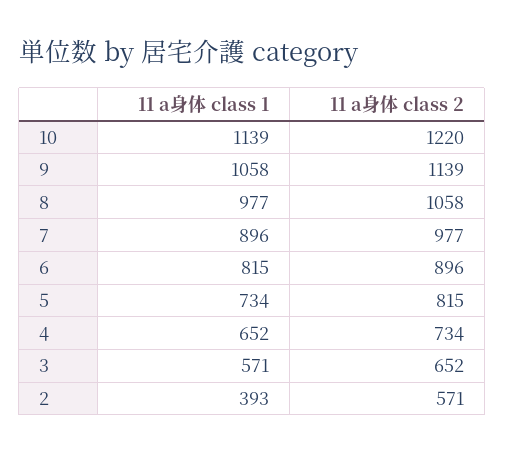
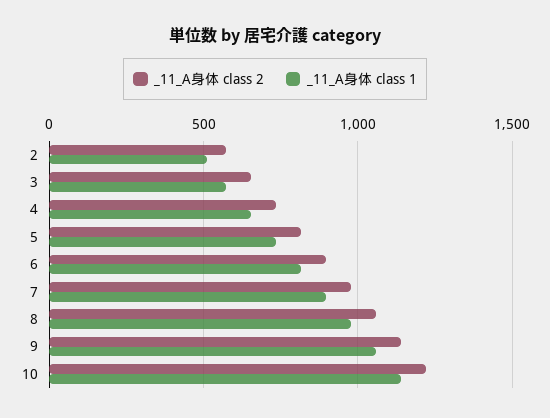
  {
    "11 a身体 class 1": {
      "10": 1139,
      "9": 1058,
      "8": 977,
      "7": 896,
      "6": 815,
      "5": 734,
      "4": 652,
      "3": 571,
-     "2": 393
+     "2": 500
    },
    "11 a身体 class 2": {
      "10": 1220,
      "9": 1139,
      "8": 1058,
      "7": 977,
      "6": 896,
      "5": 815,
      "4": 734,
      "3": 652,
      "2": 571
    }
  }

